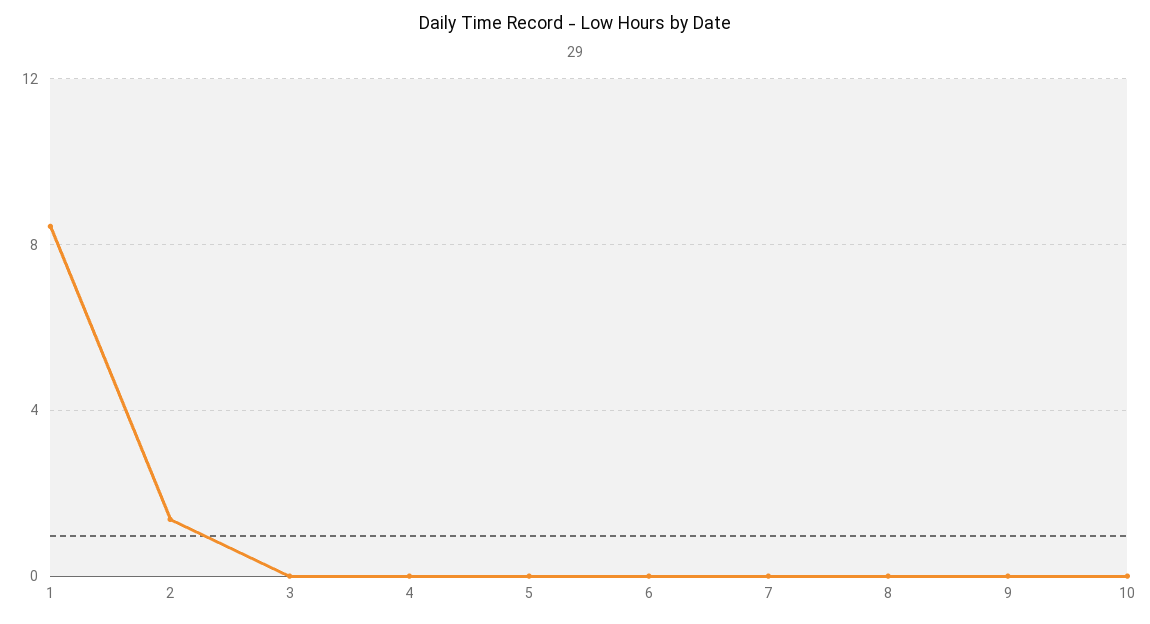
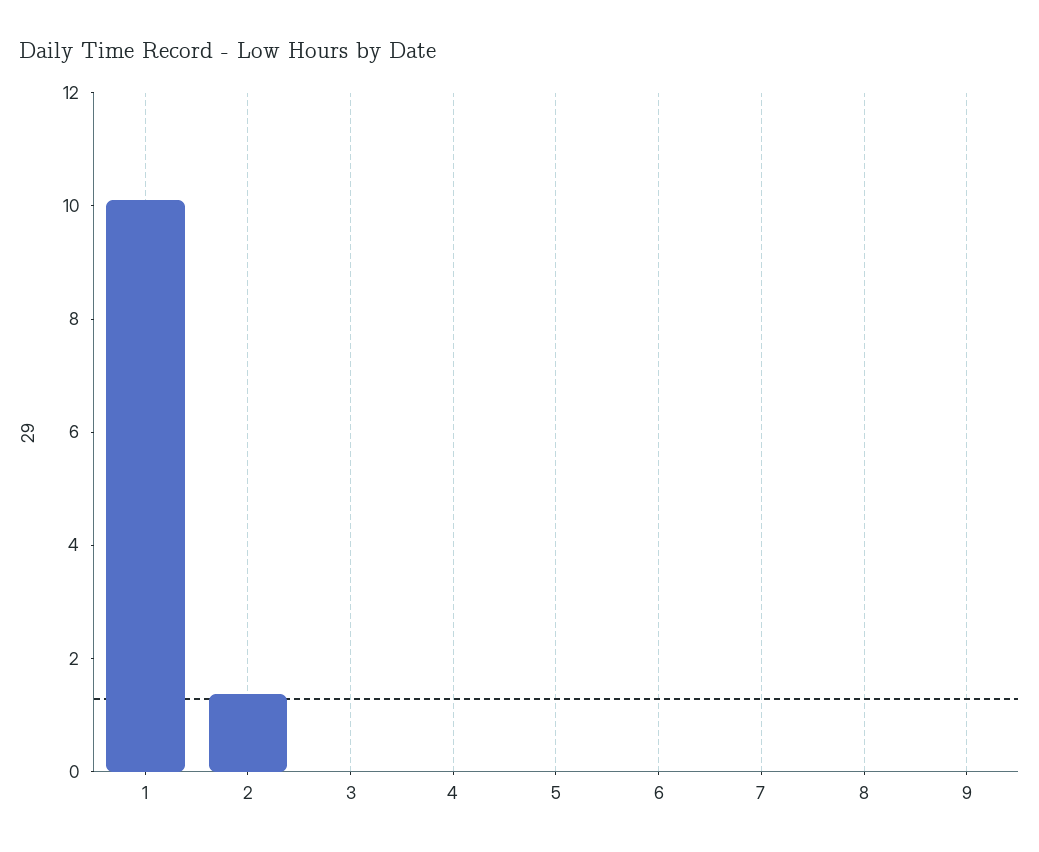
  {
-   "1": 8.5,
+   "1": 10,
    "2": 1.5,
    "3": 0,
    "4": 0,
    "5": 0,
    "6": 0,
    "7": 0,
    "8": 0,
-   "9": 0,
+   "9": 0
-   "10": 0
  }

